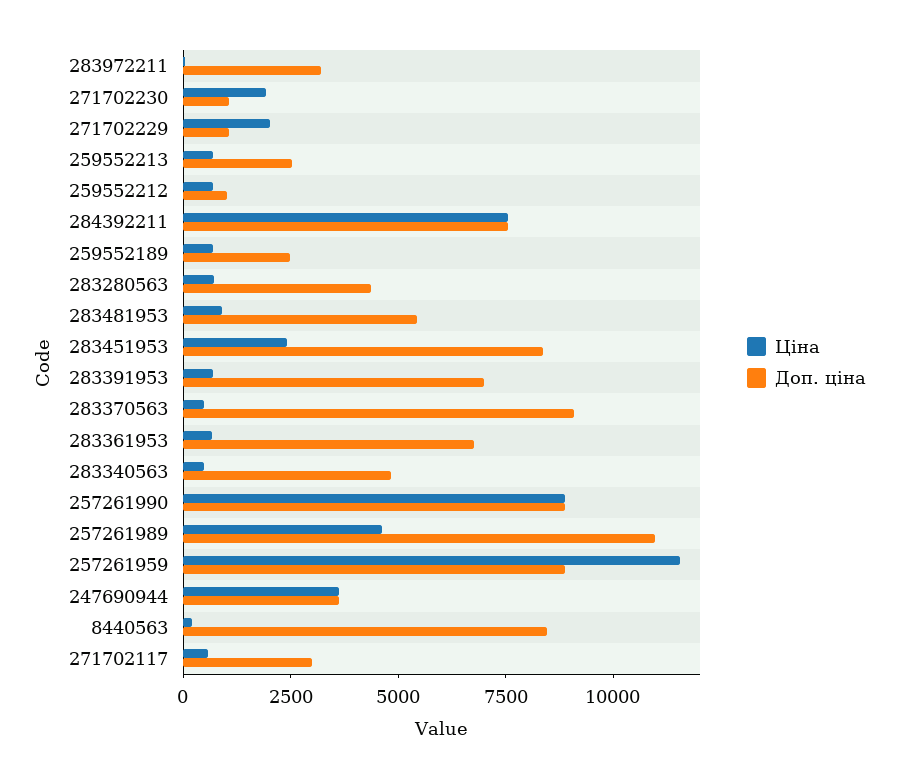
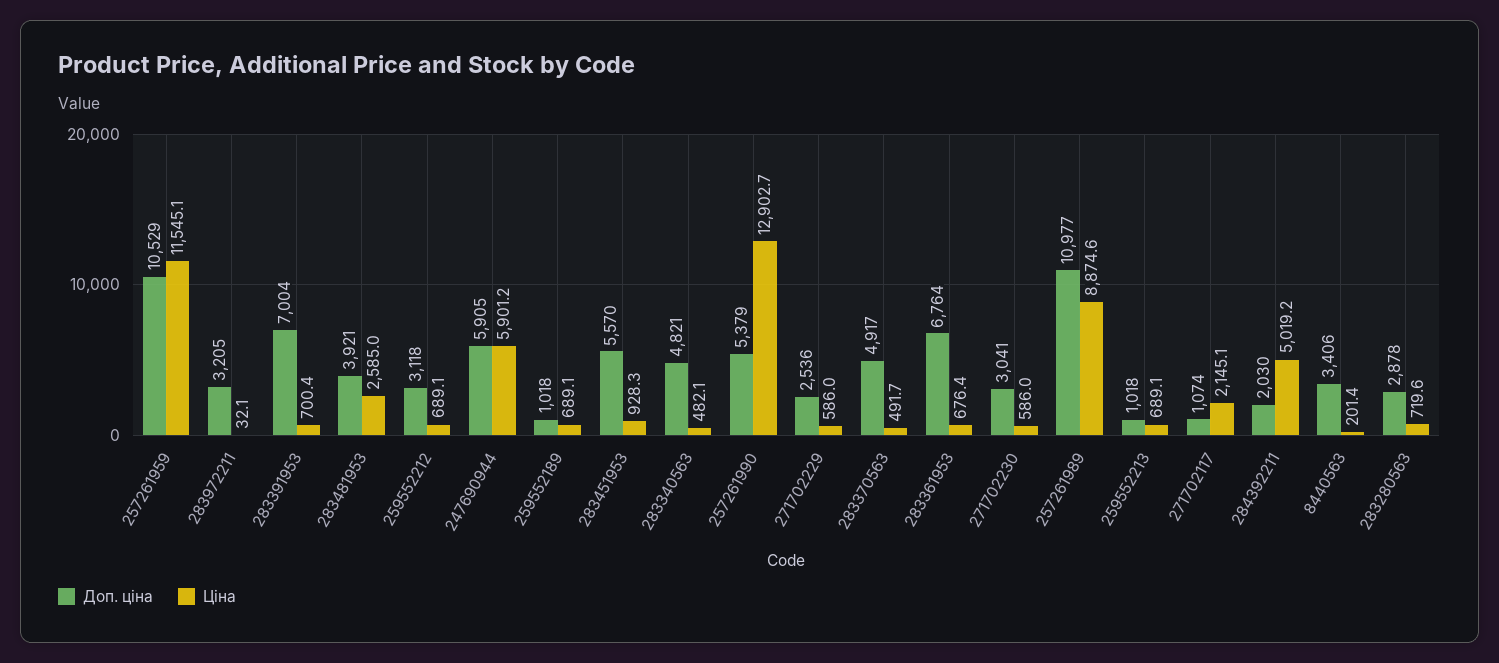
  {
    "Ціна": {
      "283972211": 32.1,
-     "271702230": 2000,
+     "271702230": 586,
-     "271702229": 2000,
+     "271702229": 586,
      "259552213": 689.1,
      "259552212": 689.1,
-     "284392211": 7500,
+     "284392211": 5019.2,
      "259552189": 689.1,
      "283280563": 719.6,
-     "283481953": 1000,
+     "283481953": 2585,
-     "283451953": 2500,
+     "283451953": 928.3,
      "283391953": 700.4,
      "283370563": 491.7,
      "283361953": 676.4,
      "283340563": 482.1,
-     "257261990": 9000,
+     "257261990": 12902.7,
-     "257261989": 4500,
+     "257261989": 8874.6,
      "257261959": 11545.1,
-     "247690944": 3500,
+     "247690944": 5901.2,
      "8440563": 201.4,
-     "271702117": 500
+     "271702117": 2145.1
    },
    "Доп. ціна": {
      "283972211": 3205,
-     "271702230": 1000,
+     "271702230": 3041,
-     "271702229": 1000,
+     "271702229": 2536,
-     "259552213": 2500,
+     "259552213": 1018,
-     "259552212": 1000,
+     "259552212": 3118,
-     "284392211": 7500,
+     "284392211": 2030,
-     "259552189": 2500,
+     "259552189": 1018,
-     "283280563": 4500,
+     "283280563": 2878,
-     "283481953": 5500,
+     "283481953": 3921,
-     "283451953": 8500,
+     "283451953": 5570,
      "283391953": 7004,
-     "283370563": 9000,
+     "283370563": 4917,
      "283361953": 6764,
      "283340563": 4821,
-     "257261990": 9000,
+     "257261990": 5379,
      "257261989": 10977,
-     "257261959": 9000,
+     "257261959": 10529,
-     "247690944": 3500,
+     "247690944": 5905,
-     "8440563": 8500,
+     "8440563": 3406,
-     "271702117": 3000
+     "271702117": 1074
    }
  }

